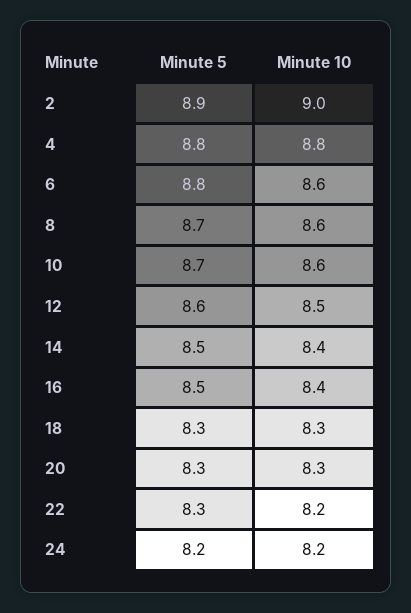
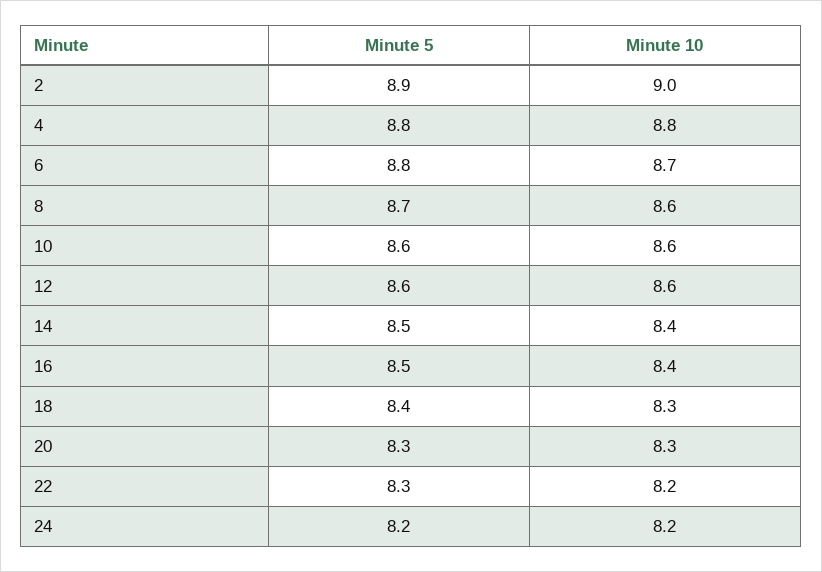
  {
    "Minute 5": {
      "2": 8.9,
      "4": 8.8,
      "6": 8.8,
      "8": 8.7,
-     "10": 8.7,
+     "10": 8.6,
      "12": 8.6,
      "14": 8.5,
      "16": 8.5,
-     "18": 8.3,
+     "18": 8.4,
      "20": 8.3,
      "22": 8.3,
      "24": 8.2
    },
    "Minute 10": {
      "2": 9,
      "4": 8.8,
-     "6": 8.6,
+     "6": 8.7,
      "8": 8.6,
      "10": 8.6,
-     "12": 8.5,
+     "12": 8.6,
      "14": 8.4,
      "16": 8.4,
      "18": 8.3,
      "20": 8.3,
      "22": 8.2,
      "24": 8.2
    }
  }

